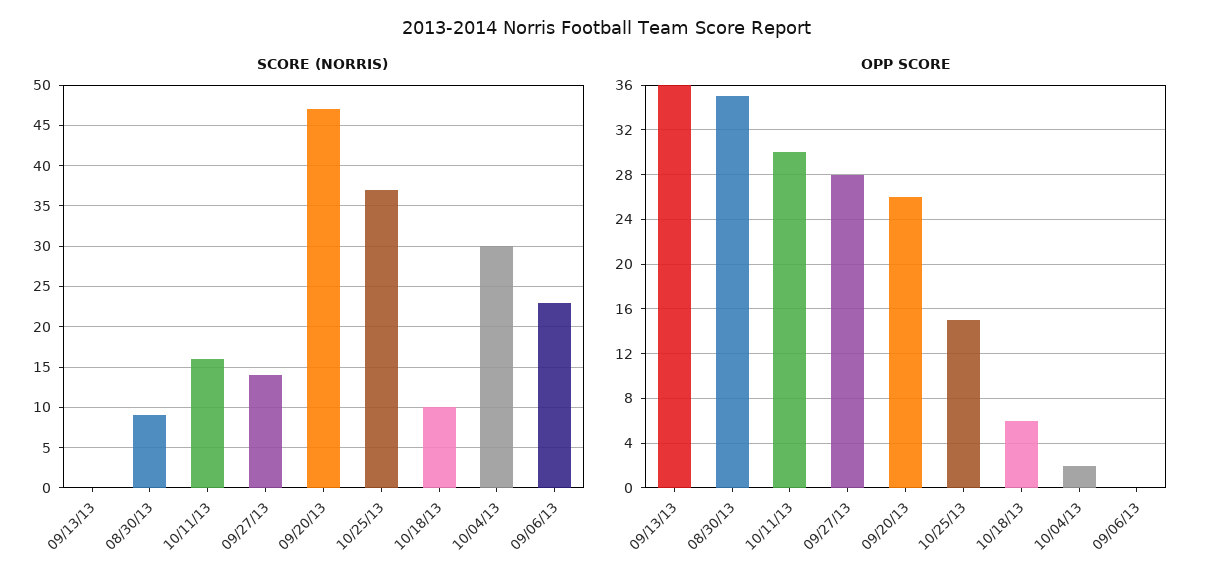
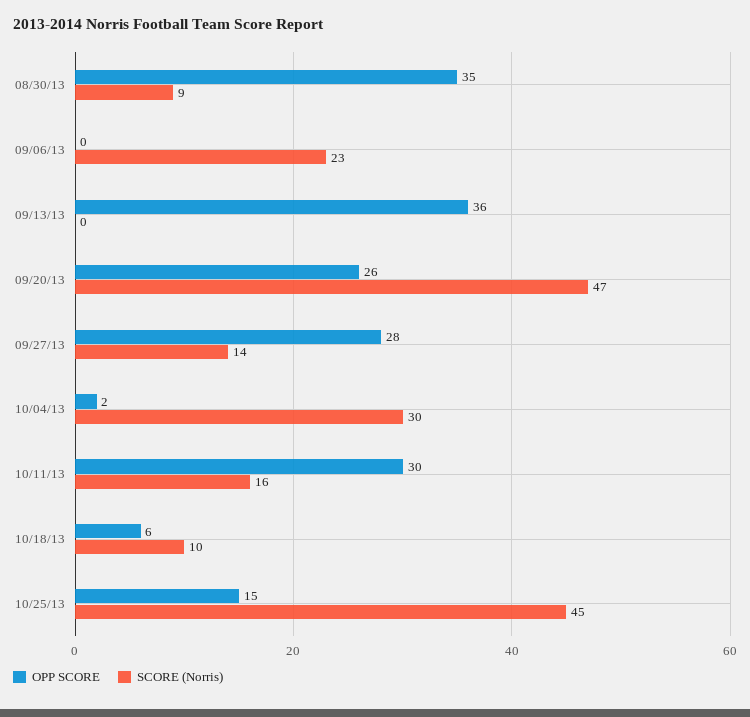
  {
    "SCORE (NORRIS)": {
      "09/13/13": 0,
      "08/30/13": 9,
      "10/11/13": 16,
      "09/27/13": 14,
      "09/20/13": 47,
-     "10/25/13": 37,
+     "10/25/13": 45,
      "10/18/13": 10,
      "10/04/13": 30,
      "09/06/13": 23
    },
    "OPP SCORE": {
      "09/13/13": 36,
      "08/30/13": 35,
      "10/11/13": 30,
      "09/27/13": 28,
      "09/20/13": 26,
      "10/25/13": 15,
      "10/18/13": 6,
      "10/04/13": 2,
      "09/06/13": 0
    }
  }

